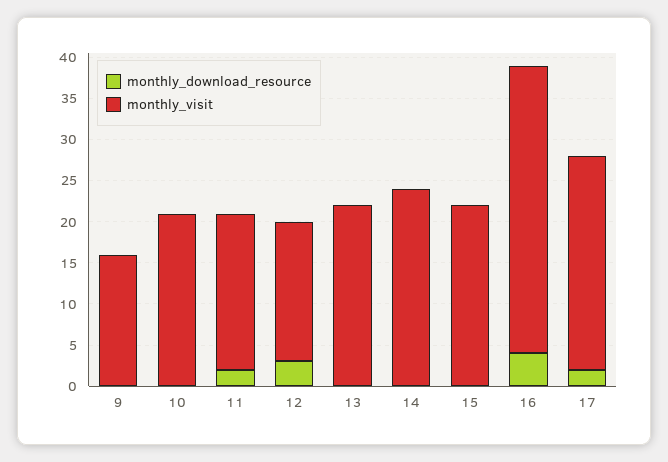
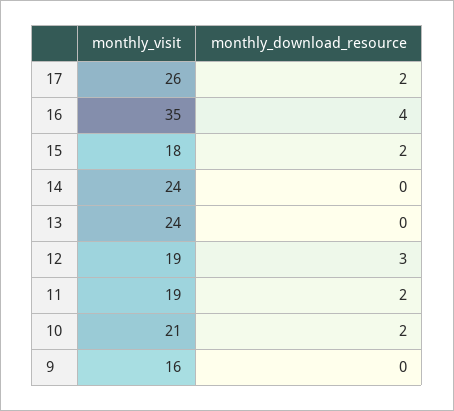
  {
    "monthly_download_resource": {
      "9": 0,
-     "10": 0,
+     "10": 2,
      "11": 2,
      "12": 3,
      "13": 0,
      "14": 0,
-     "15": 0,
+     "15": 2,
      "16": 4,
      "17": 2
    },
    "monthly_visit": {
      "9": 16,
      "10": 21,
      "11": 19,
-     "12": 17,
+     "12": 19,
-     "13": 22,
+     "13": 24,
      "14": 24,
-     "15": 22,
+     "15": 18,
      "16": 35,
      "17": 26
    }
  }

